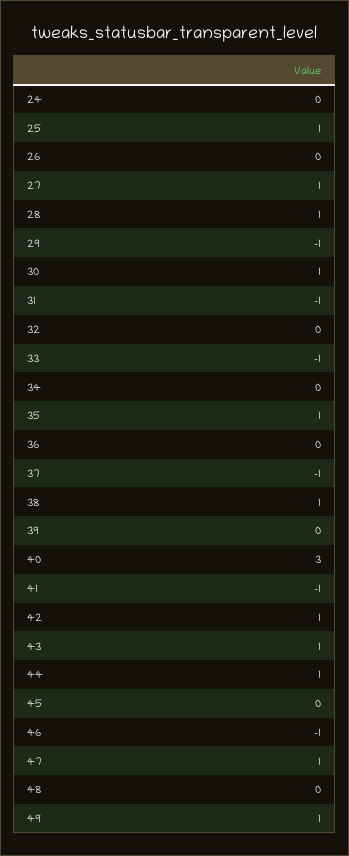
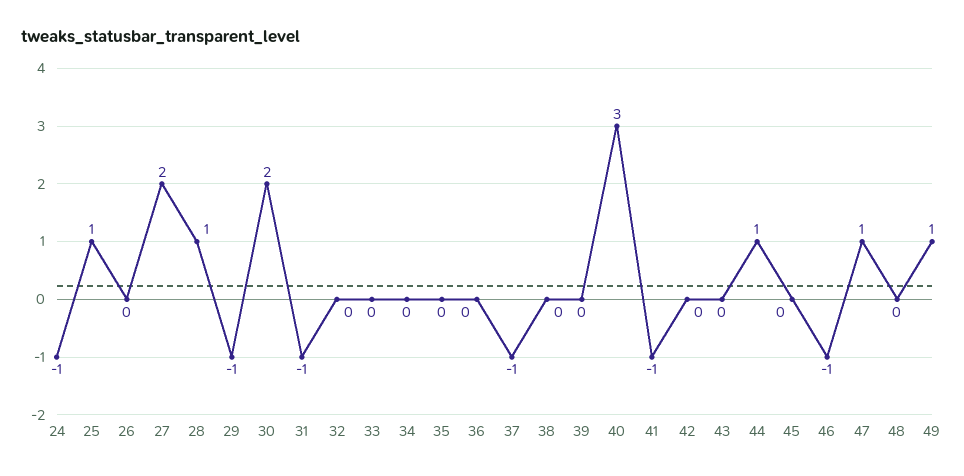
  {
-   "24": 0,
+   "24": -1,
    "25": 1,
    "26": 0,
-   "27": 1,
+   "27": 2,
    "28": 1,
    "29": -1,
-   "30": 1,
+   "30": 2,
    "31": -1,
    "32": 0,
-   "33": -1,
+   "33": 0,
    "34": 0,
-   "35": 1,
+   "35": 0,
    "36": 0,
    "37": -1,
-   "38": 1,
+   "38": 0,
    "39": 0,
    "40": 3,
    "41": -1,
-   "42": 1,
+   "42": 0,
-   "43": 1,
+   "43": 0,
    "44": 1,
    "45": 0,
    "46": -1,
    "47": 1,
    "48": 0,
    "49": 1
  }

